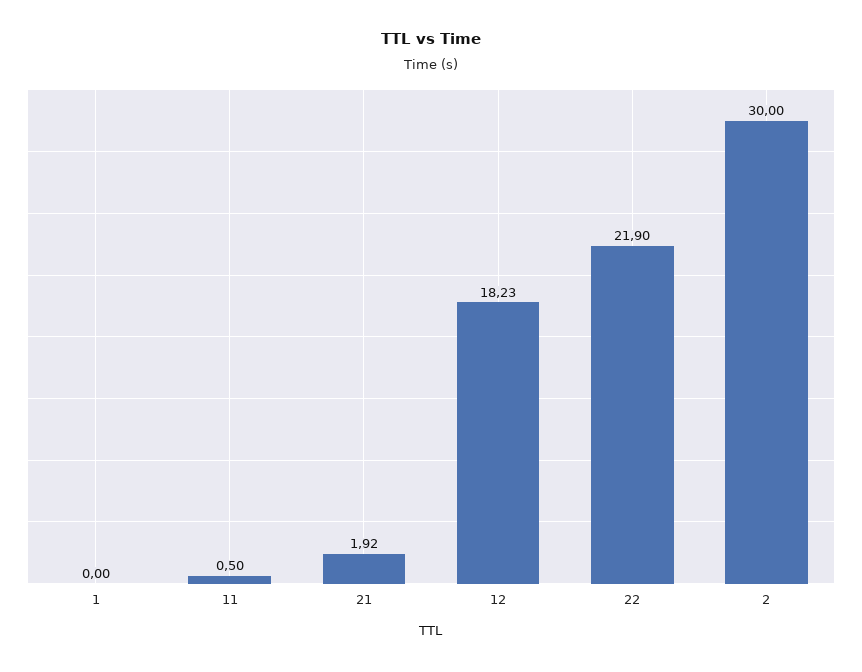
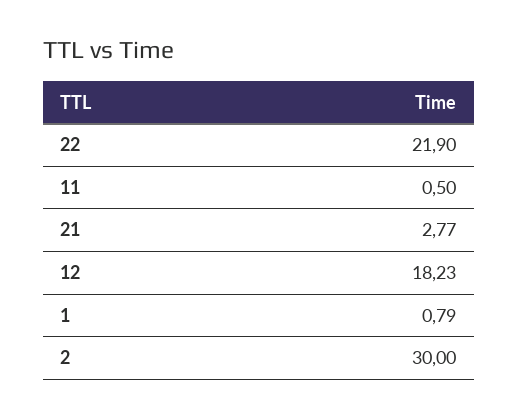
  {
-   "1": 0,
+   "1": 0.79,
    "11": 0.5,
-   "21": 1.92,
+   "21": 2.77,
    "12": 18.23,
    "22": 21.9,
    "2": 30
  }

